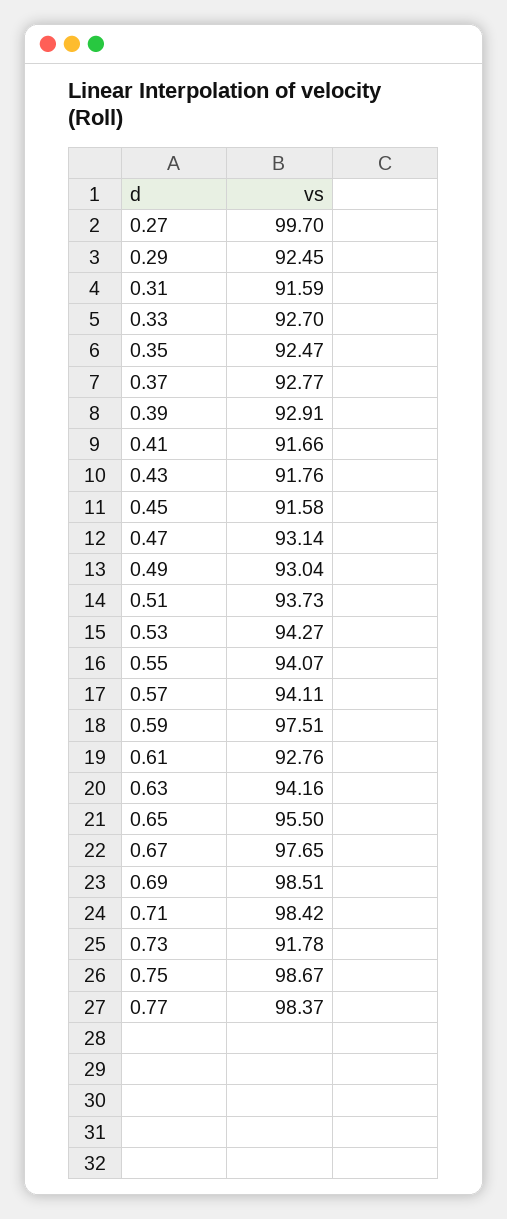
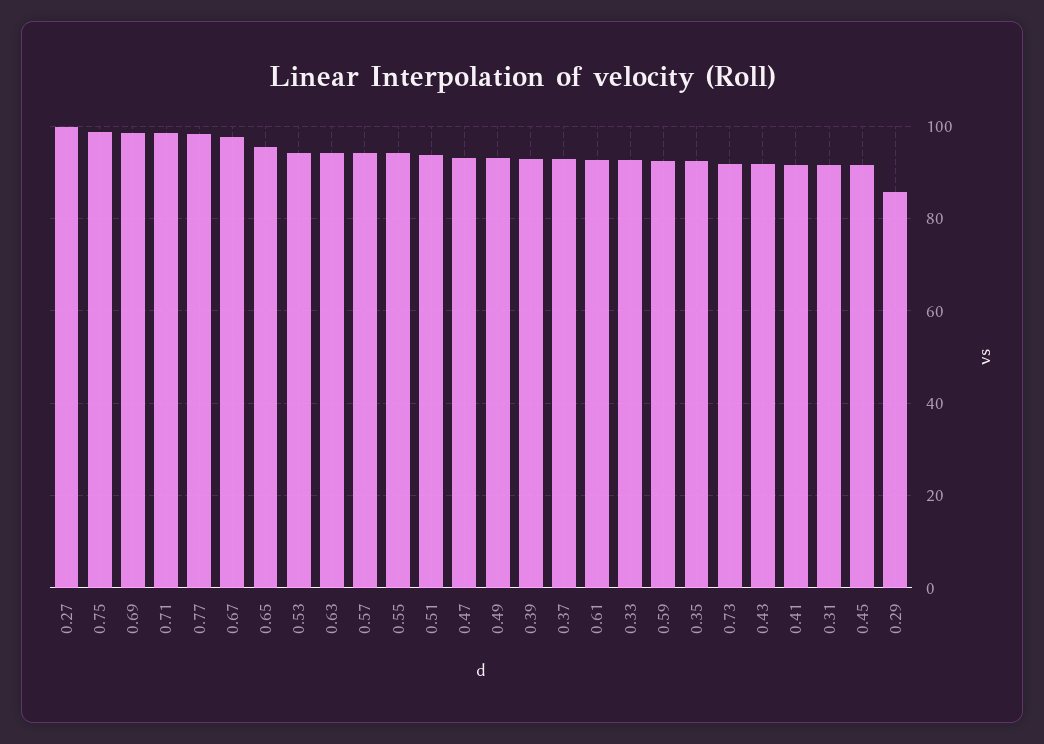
  {
    "0.27": 99.7,
-   "0.29": 92.45,
+   "0.29": 86,
    "0.31": 91.59,
    "0.33": 92.7,
    "0.35": 92.47,
    "0.37": 92.77,
    "0.39": 92.91,
    "0.41": 91.66,
    "0.43": 91.76,
    "0.45": 91.58,
    "0.47": 93.14,
    "0.49": 93.04,
    "0.51": 93.73,
    "0.53": 94.27,
    "0.55": 94.07,
    "0.57": 94.11,
-   "0.59": 97.51,
+   "0.59": 92,
    "0.61": 92.76,
    "0.63": 94.16,
    "0.65": 95.5,
    "0.67": 97.65,
    "0.69": 98.51,
    "0.71": 98.42,
    "0.73": 91.78,
    "0.75": 98.67,
    "0.77": 98.37
  }

